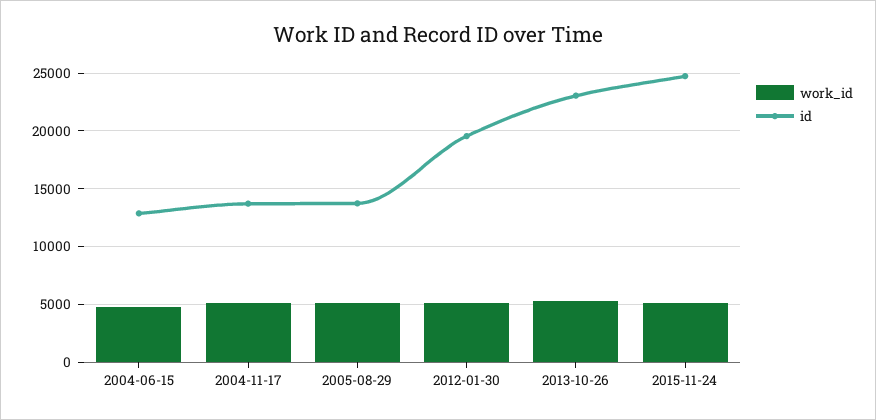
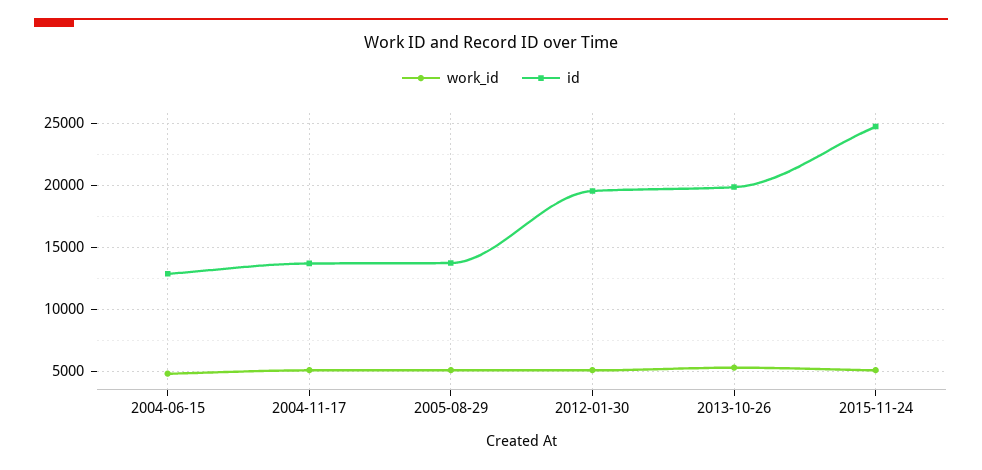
  {
    "work_id": {
      "2004-06-15": 5000,
      "2004-11-17": 5000,
      "2005-08-29": 5000,
      "2012-01-30": 5000,
      "2013-10-26": 5500,
      "2015-11-24": 5000
    },
    "id": {
      "2004-06-15": 13000,
      "2004-11-17": 13500,
      "2005-08-29": 13500,
      "2012-01-30": 19500,
-     "2013-10-26": 23000,
+     "2013-10-26": 20000,
      "2015-11-24": 24500
    }
  }

